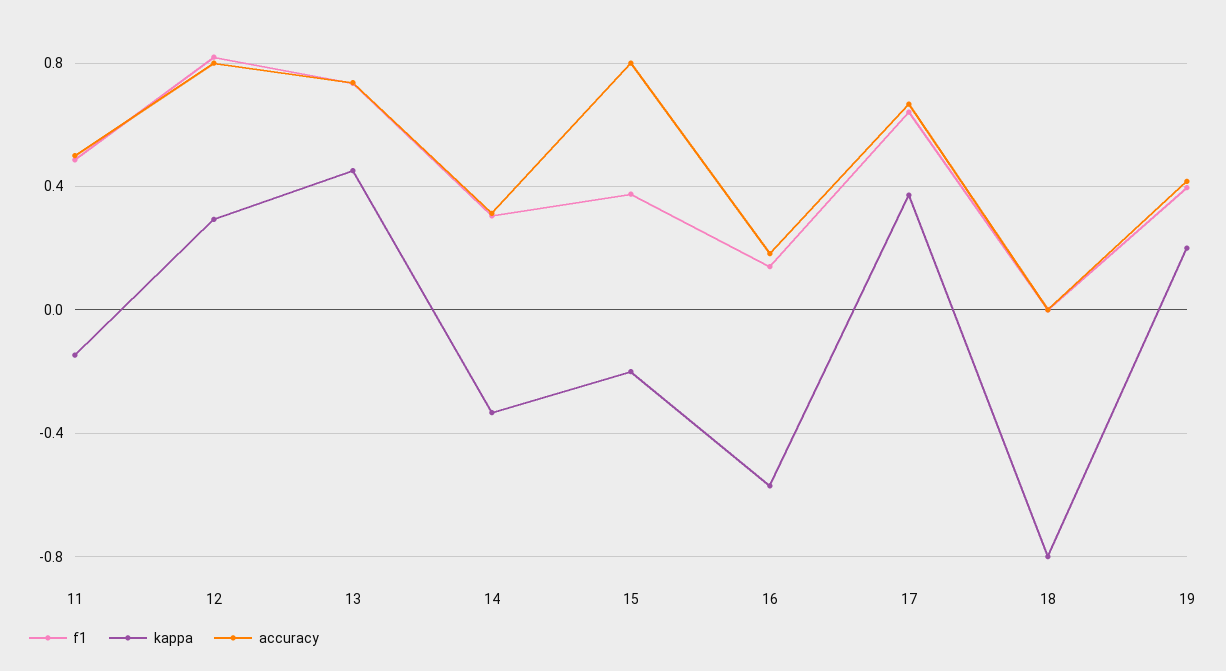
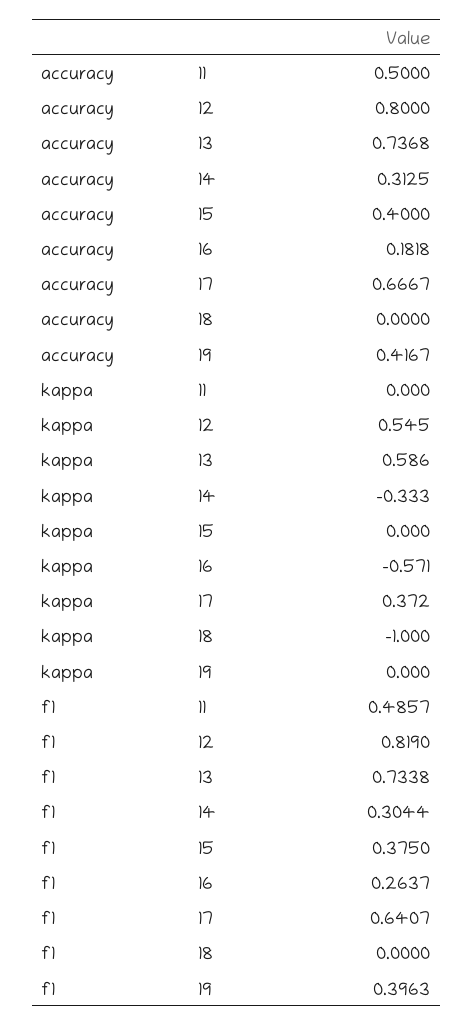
  {
    "f1": {
      "11": 0.4857,
      "12": 0.819,
      "13": 0.7338,
      "14": 0.3044,
      "15": 0.375,
-     "16": 0.15,
+     "16": 0.2637,
      "17": 0.6407,
      "18": 0,
      "19": 0.3963
    },
    "kappa": {
-     "11": -0.15,
+     "11": 0,
-     "12": 0.3,
+     "12": 0.545,
-     "13": 0.45,
+     "13": 0.586,
      "14": -0.333,
-     "15": -0.2,
+     "15": 0,
      "16": -0.571,
      "17": 0.372,
-     "18": -0.8,
+     "18": -1,
-     "19": 0.2
+     "19": 0
    },
    "accuracy": {
      "11": 0.5,
      "12": 0.8,
      "13": 0.7368,
      "14": 0.3125,
-     "15": 0.8,
+     "15": 0.4,
      "16": 0.1818,
      "17": 0.6667,
      "18": 0,
      "19": 0.4167
    }
  }

